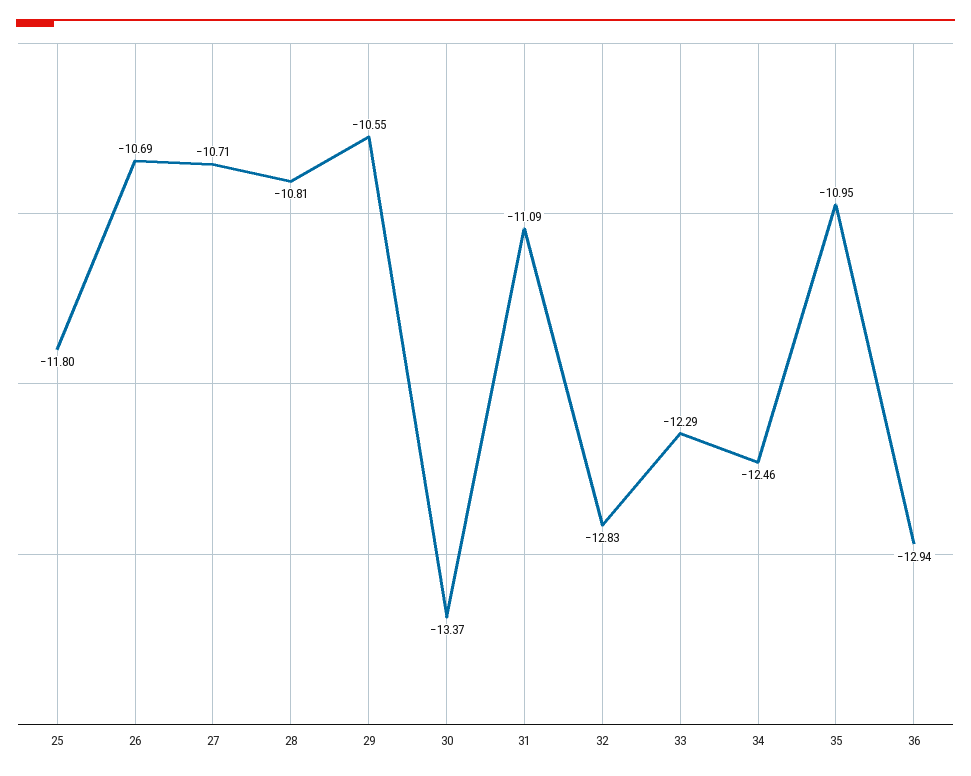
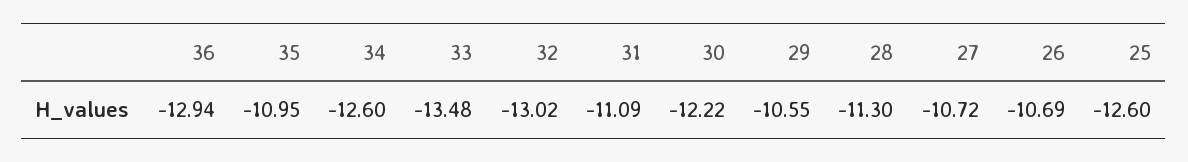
  {
-   "25": -11.8,
+   "25": -12.6,
    "26": -10.69,
-   "27": -10.71,
+   "27": -10.72,
-   "28": -10.81,
+   "28": -11.3,
    "29": -10.55,
-   "30": -13.37,
+   "30": -12.22,
    "31": -11.09,
-   "32": -12.83,
+   "32": -13.02,
-   "33": -12.29,
+   "33": -13.48,
-   "34": -12.46,
+   "34": -12.6,
    "35": -10.95,
    "36": -12.94
  }

